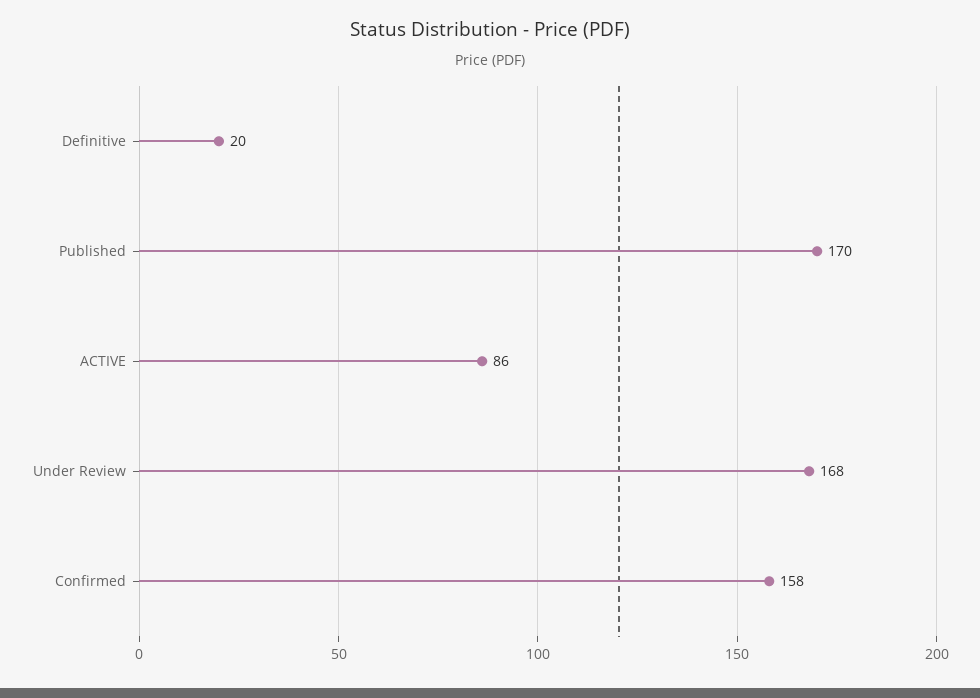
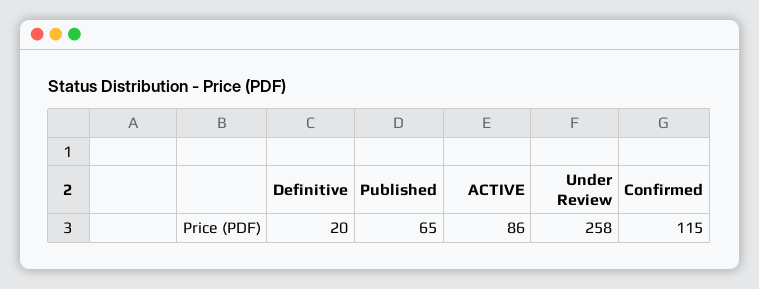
  {
    "Definitive": 20,
-   "Published": 170,
+   "Published": 65,
    "ACTIVE": 86,
-   "Under Review": 168,
+   "Under Review": 258,
-   "Confirmed": 158
+   "Confirmed": 115
  }

